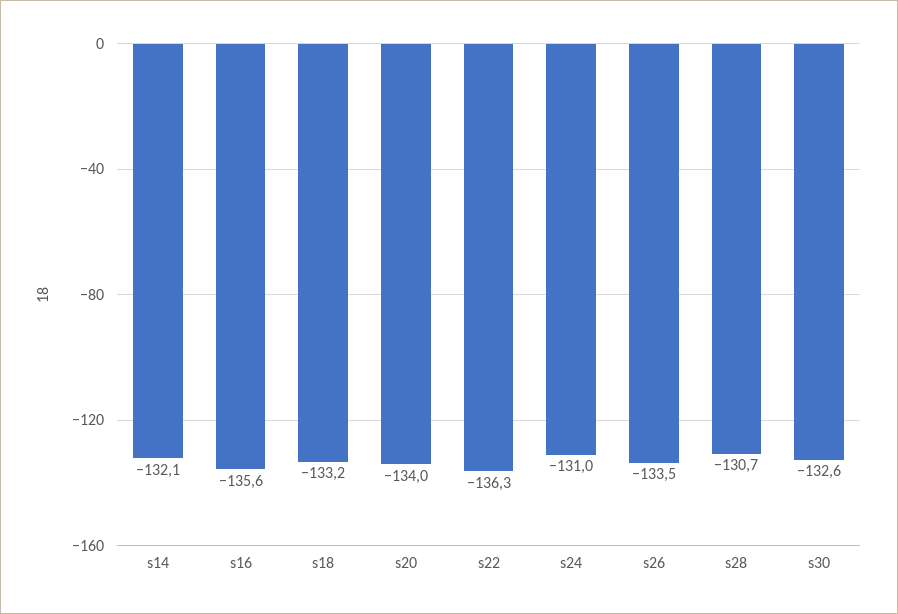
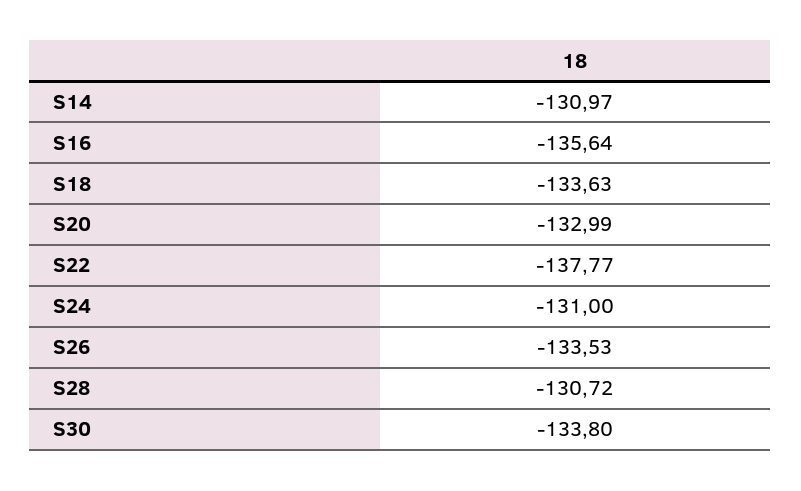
  {
-   "s14": -132.1,
+   "s14": -130.97,
    "s16": -135.64,
-   "s18": -133.2,
+   "s18": -133.63,
-   "s20": -134,
+   "s20": -132.99,
-   "s22": -136.3,
+   "s22": -137.77,
    "s24": -131,
    "s26": -133.53,
    "s28": -130.72,
-   "s30": -132.6
+   "s30": -133.8
  }

